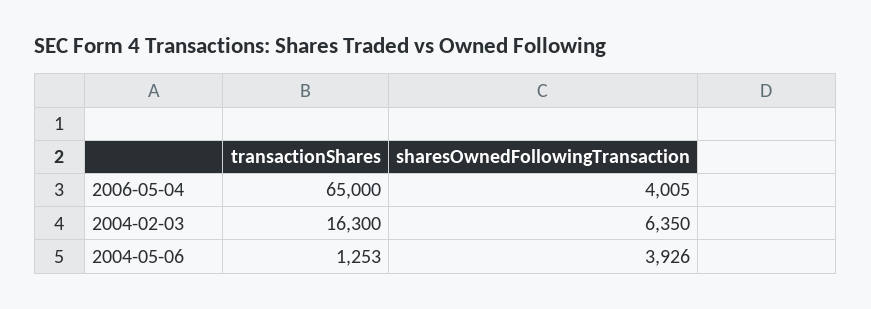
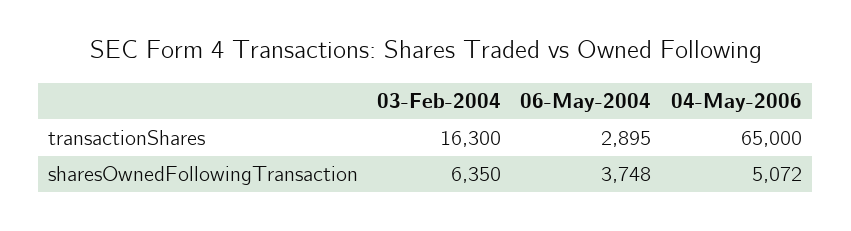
  {
    "transactionShares": {
      "2006-05-04": 65000,
      "2004-02-03": 16300,
-     "2004-05-06": 1253
+     "2004-05-06": 2895
    },
    "sharesOwnedFollowingTransaction": {
-     "2006-05-04": 4005,
+     "2006-05-04": 5072,
      "2004-02-03": 6350,
-     "2004-05-06": 3926
+     "2004-05-06": 3748
    }
  }

